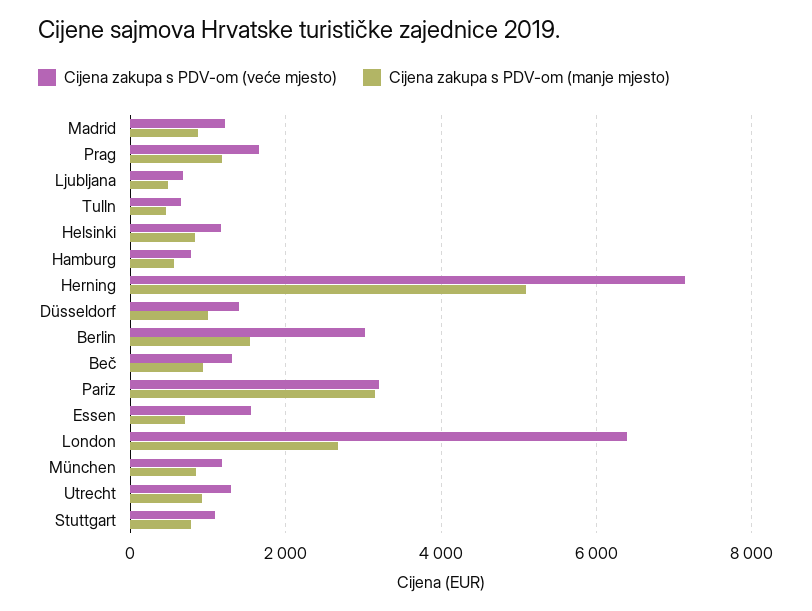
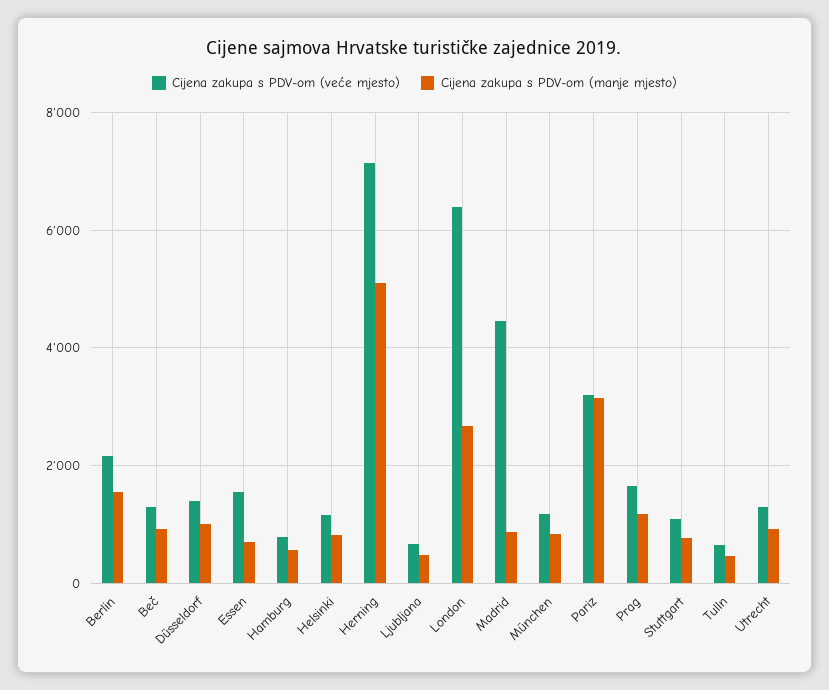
  {
    "Cijena zakupa s PDV-om (veće mjesto)": {
-     "Madrid": 1200,
+     "Madrid": 4400,
      "Prag": 1600,
      "Ljubljana": 600,
      "Tulln": 600,
      "Helsinki": 1200,
      "Hamburg": 800,
      "Herning": 7200,
      "Düsseldorf": 1400,
-     "Berlin": 3000,
+     "Berlin": 2200,
      "Beč": 1400,
      "Pariz": 3200,
      "Essen": 1600,
      "London": 6400,
      "München": 1200,
      "Utrecht": 1200,
      "Stuttgart": 1000
    },
    "Cijena zakupa s PDV-om (manje mjesto)": {
      "Madrid": 800,
      "Prag": 1200,
      "Ljubljana": 400,
      "Tulln": 400,
      "Helsinki": 800,
      "Hamburg": 600,
      "Herning": 5000,
      "Düsseldorf": 1000,
      "Berlin": 1600,
      "Beč": 1000,
      "Pariz": 3200,
      "Essen": 800,
      "London": 2600,
      "München": 800,
      "Utrecht": 1000,
      "Stuttgart": 800
    }
  }

